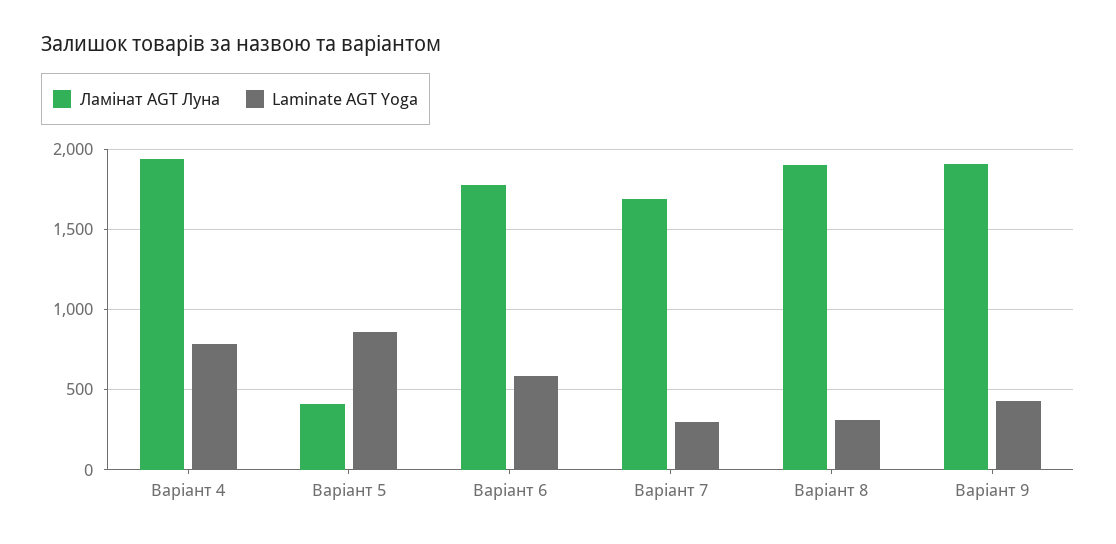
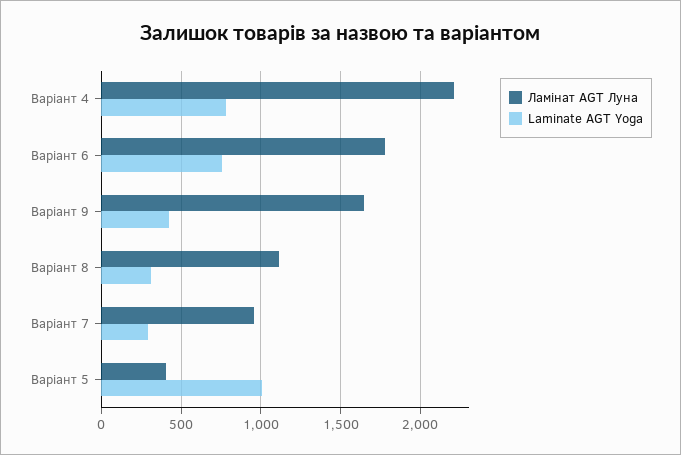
  {
    "Ламінат AGT Луна": {
-     "Варіант 4": 1950,
+     "Варіант 4": 2200,
      "Варіант 5": 400,
      "Варіант 6": 1800,
-     "Варіант 7": 1700,
+     "Варіант 7": 950,
-     "Варіант 8": 1900,
+     "Варіант 8": 1100,
-     "Варіант 9": 1900
+     "Варіант 9": 1650
    },
    "Laminate AGT Yoga": {
      "Варіант 4": 800,
-     "Варіант 5": 850,
+     "Варіант 5": 1000,
-     "Варіант 6": 600,
+     "Варіант 6": 750,
      "Варіант 7": 300,
      "Варіант 8": 300,
      "Варіант 9": 450
    }
  }

